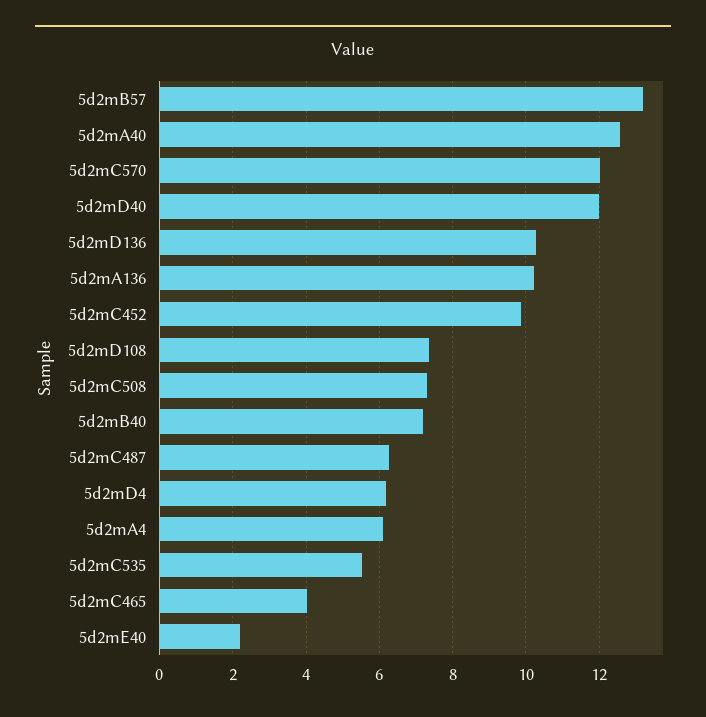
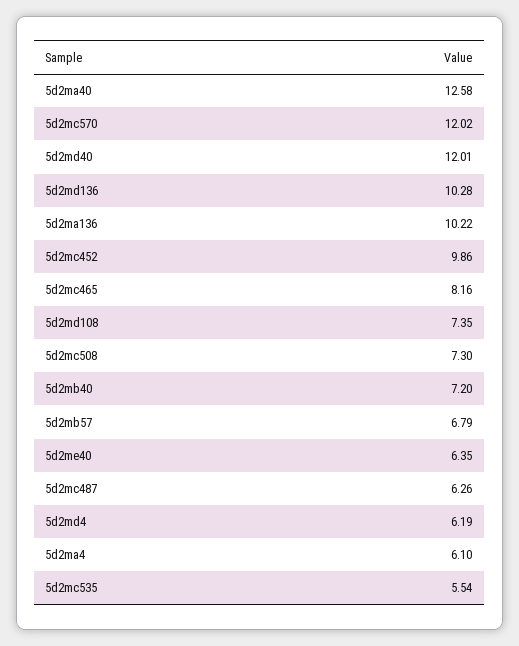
  {
-   "5d2mB57": 13.2,
+   "5d2mB57": 6.79,
    "5d2mA40": 12.58,
    "5d2mC570": 12.02,
    "5d2mD40": 12.01,
    "5d2mD136": 10.28,
    "5d2mA136": 10.22,
    "5d2mC452": 9.86,
    "5d2mD108": 7.35,
    "5d2mC508": 7.3,
    "5d2mB40": 7.2,
    "5d2mC487": 6.26,
    "5d2mD4": 6.19,
    "5d2mA4": 6.1,
    "5d2mC535": 5.54,
-   "5d2mC465": 4,
+   "5d2mC465": 8.16,
-   "5d2mE40": 2.2
+   "5d2mE40": 6.35
  }

